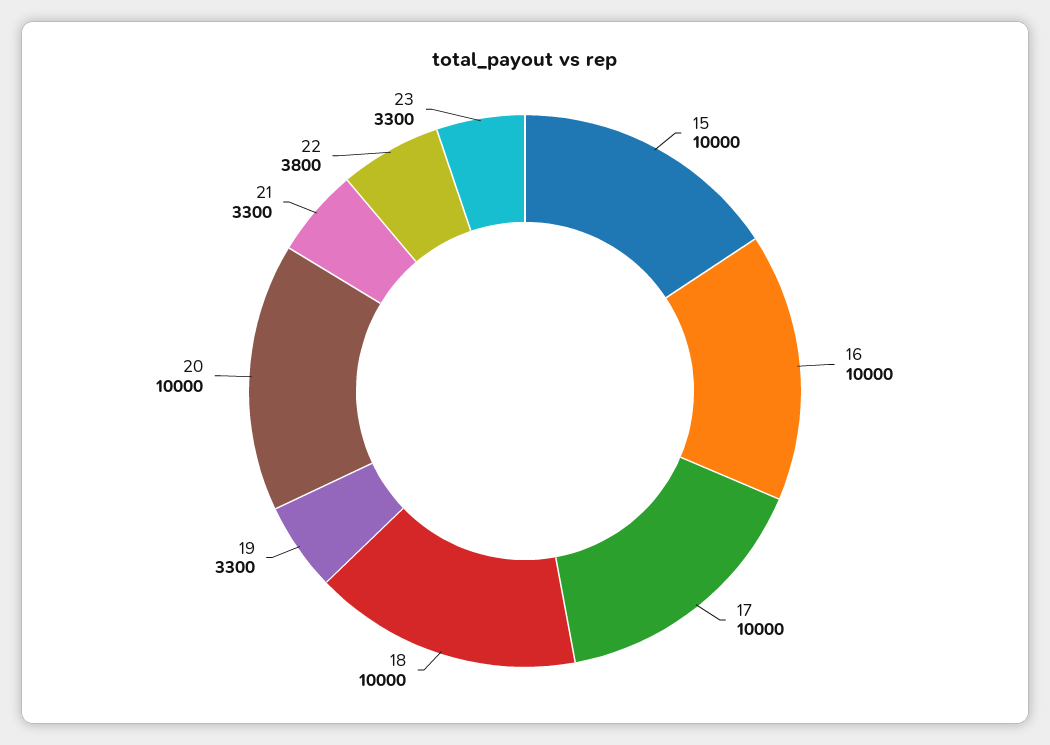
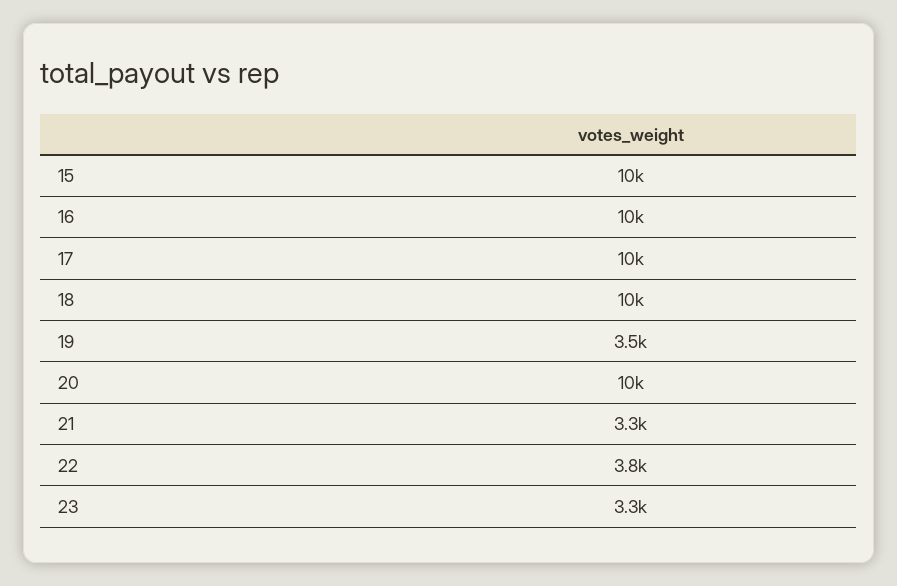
  {
    "15": 10000,
    "16": 10000,
    "17": 10000,
    "18": 10000,
-   "19": 3300,
+   "19": 3500,
    "20": 10000,
    "21": 3300,
    "22": 3800,
    "23": 3300
  }

